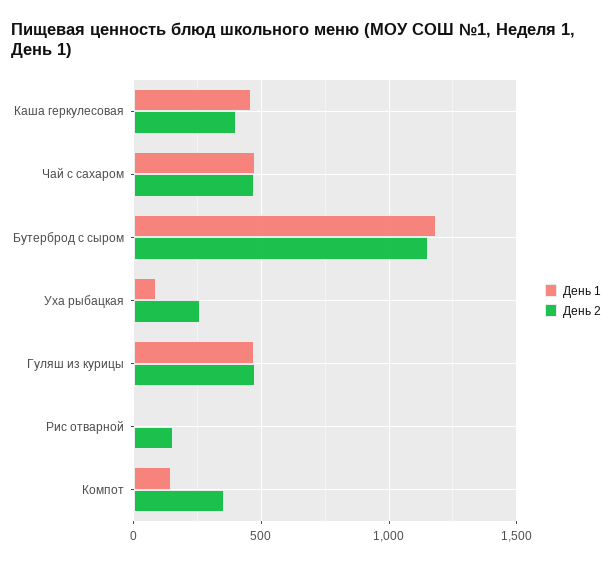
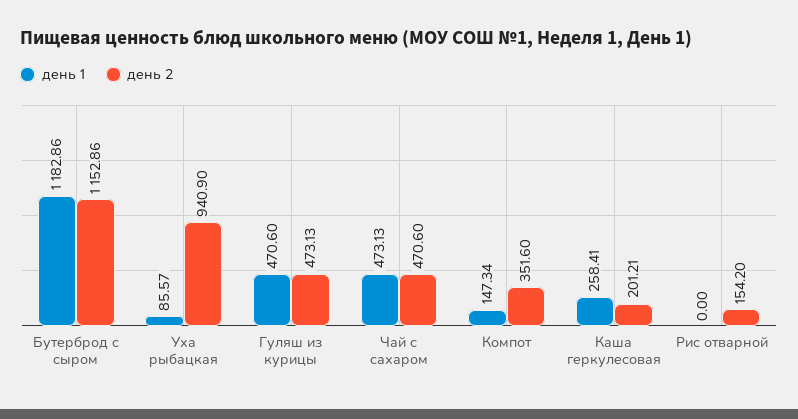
  {
    "День 1": {
-     "Каша геркулесовая": 450,
+     "Каша геркулесовая": 258.41,
      "Чай с сахаром": 473.13,
      "Бутерброд с сыром": 1182.86,
      "Уха рыбацкая": 85.57,
      "Гуляш из курицы": 470.6,
      "Рис отварной": 0,
      "Компот": 147.34
    },
    "День 2": {
-     "Каша геркулесовая": 400,
+     "Каша геркулесовая": 201.21,
      "Чай с сахаром": 470.6,
      "Бутерброд с сыром": 1152.86,
-     "Уха рыбацкая": 250,
+     "Уха рыбацкая": 940.9,
      "Гуляш из курицы": 473.13,
      "Рис отварной": 154.2,
      "Компот": 351.6
    }
  }

